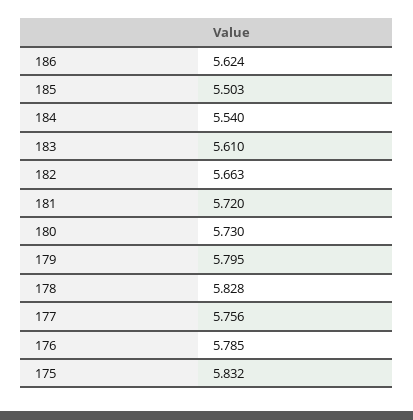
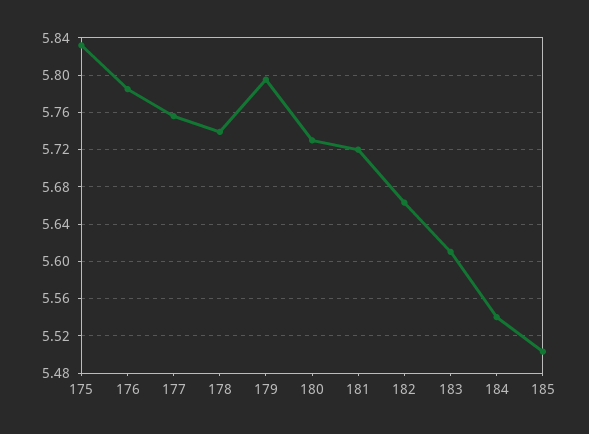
  {
-   "186": 5.624,
    "185": 5.503,
    "184": 5.54,
    "183": 5.61,
    "182": 5.663,
    "181": 5.72,
    "180": 5.73,
    "179": 5.795,
-   "178": 5.828,
+   "178": 5.74,
    "177": 5.756,
    "176": 5.785,
    "175": 5.832
  }

